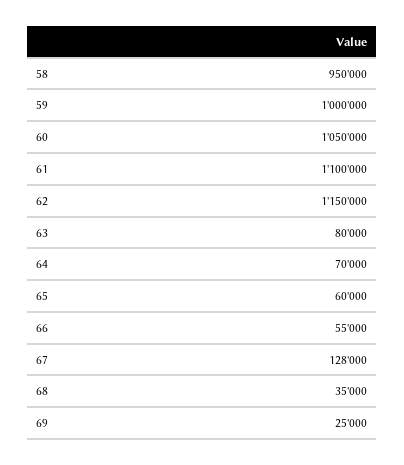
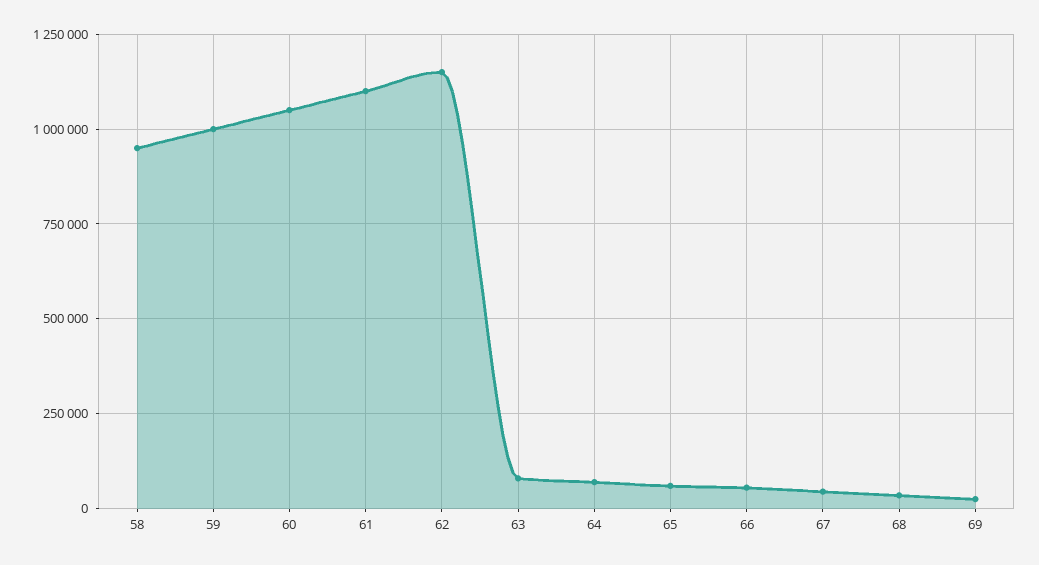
  {
    "58": 950000,
    "59": 1000000,
    "60": 1050000,
    "61": 1100000,
    "62": 1150000,
    "63": 80000,
    "64": 70000,
    "65": 60000,
    "66": 55000,
-   "67": 128000,
+   "67": 50000,
    "68": 35000,
    "69": 25000
  }

